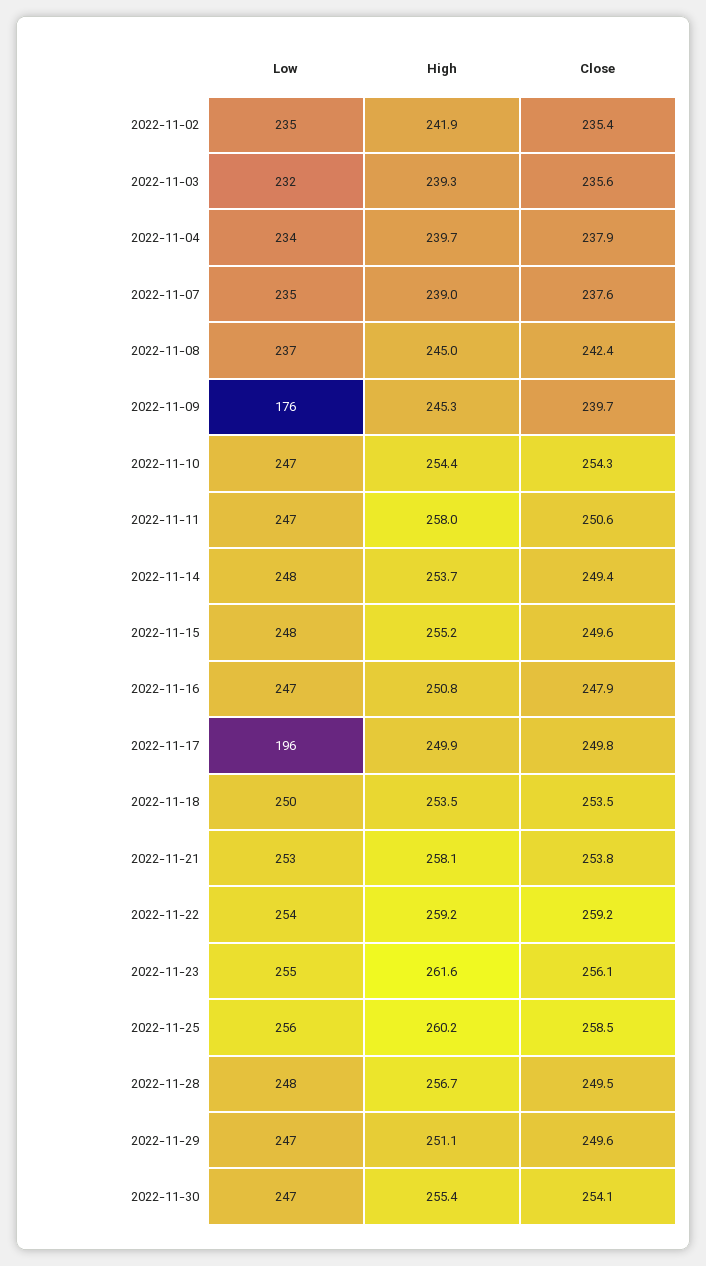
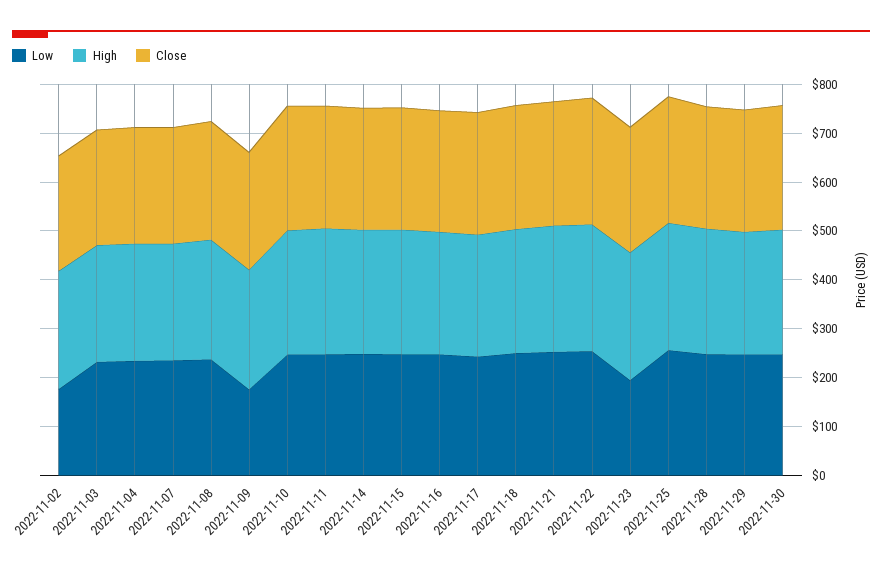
  {
    "Low": {
-     "2022-11-02": 235,
+     "2022-11-02": 180,
      "2022-11-03": 232,
      "2022-11-04": 234,
      "2022-11-07": 235,
      "2022-11-08": 237,
      "2022-11-09": 176,
      "2022-11-10": 247,
      "2022-11-11": 247,
      "2022-11-14": 248,
      "2022-11-15": 248,
      "2022-11-16": 247,
-     "2022-11-17": 196,
+     "2022-11-17": 240,
      "2022-11-18": 250,
      "2022-11-21": 253,
      "2022-11-22": 254,
-     "2022-11-23": 255,
+     "2022-11-23": 200,
      "2022-11-25": 256,
      "2022-11-28": 248,
      "2022-11-29": 247,
      "2022-11-30": 247
    },
    "High": {
      "2022-11-02": 241.9,
      "2022-11-03": 239.3,
      "2022-11-04": 239.7,
      "2022-11-07": 239,
      "2022-11-08": 245,
      "2022-11-09": 245.3,
      "2022-11-10": 254.4,
      "2022-11-11": 258,
      "2022-11-14": 253.7,
      "2022-11-15": 255.2,
      "2022-11-16": 250.8,
      "2022-11-17": 249.9,
      "2022-11-18": 253.5,
      "2022-11-21": 258.1,
      "2022-11-22": 259.2,
      "2022-11-23": 261.6,
      "2022-11-25": 260.2,
      "2022-11-28": 256.7,
      "2022-11-29": 251.1,
      "2022-11-30": 255.4
    },
    "Close": {
      "2022-11-02": 235.4,
      "2022-11-03": 235.6,
      "2022-11-04": 237.9,
      "2022-11-07": 237.6,
      "2022-11-08": 242.4,
      "2022-11-09": 239.7,
      "2022-11-10": 254.3,
      "2022-11-11": 250.6,
      "2022-11-14": 249.4,
      "2022-11-15": 249.6,
      "2022-11-16": 247.9,
      "2022-11-17": 249.8,
      "2022-11-18": 253.5,
      "2022-11-21": 253.8,
      "2022-11-22": 259.2,
      "2022-11-23": 256.1,
      "2022-11-25": 258.5,
      "2022-11-28": 249.5,
      "2022-11-29": 249.6,
      "2022-11-30": 254.1
    }
  }

